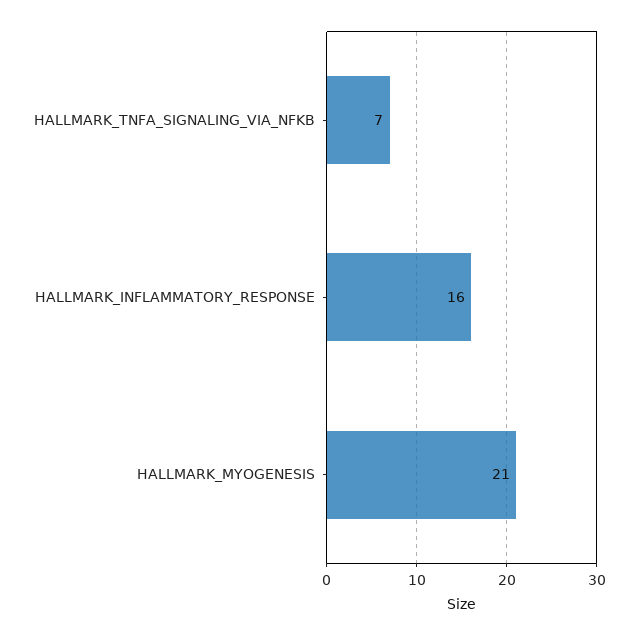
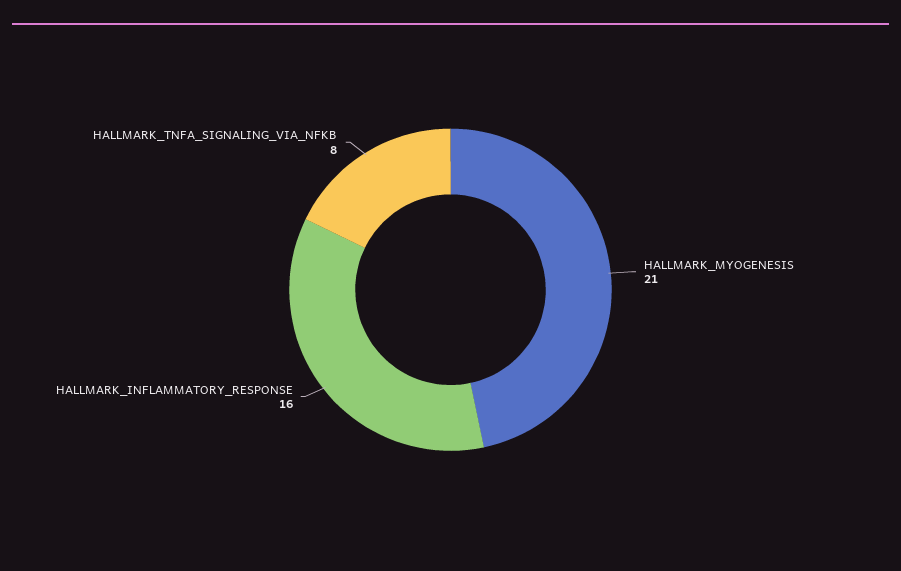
  {
-   "HALLMARK_TNFA_SIGNALING_VIA_NFKB": 7,
+   "HALLMARK_TNFA_SIGNALING_VIA_NFKB": 8,
    "HALLMARK_INFLAMMATORY_RESPONSE": 16,
    "HALLMARK_MYOGENESIS": 21
  }

